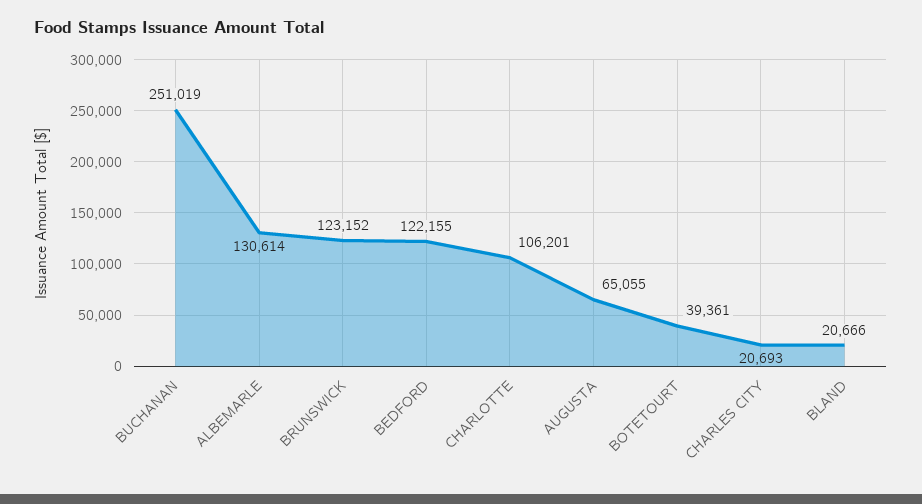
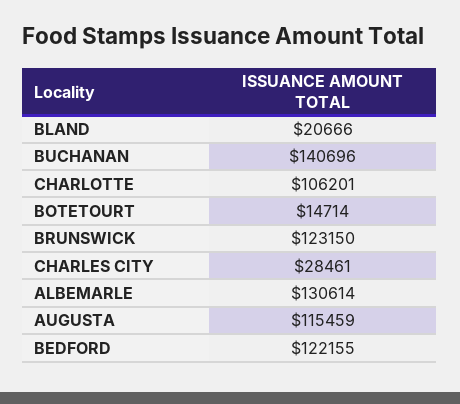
  {
-   "BUCHANAN": 251019,
+   "BUCHANAN": 140696,
    "ALBEMARLE": 130614,
-   "BRUNSWICK": 123152,
+   "BRUNSWICK": 123150,
    "BEDFORD": 122155,
    "CHARLOTTE": 106201,
-   "AUGUSTA": 65055,
+   "AUGUSTA": 115459,
-   "BOTETOURT": 39361,
+   "BOTETOURT": 14714,
-   "CHARLES CITY": 20693,
+   "CHARLES CITY": 28461,
    "BLAND": 20666
  }

